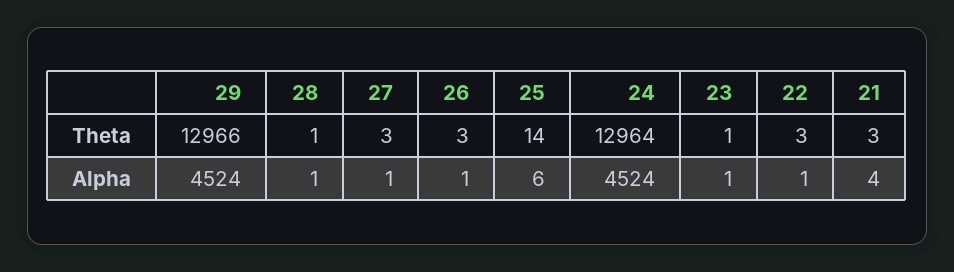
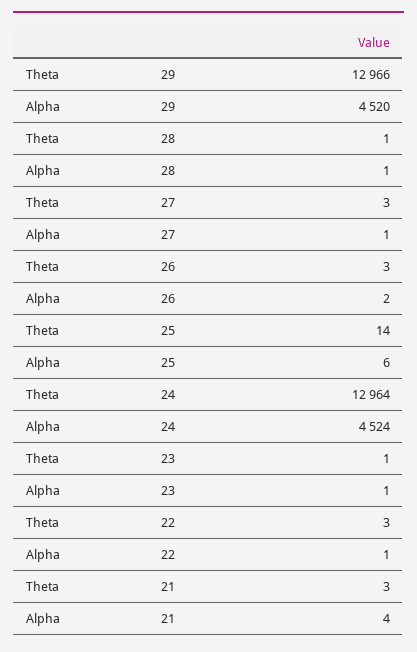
  {
    "29": {
      "Theta": 12966,
-     "Alpha": 4524
+     "Alpha": 4520
    },
    "28": {
      "Theta": 1,
      "Alpha": 1
    },
    "27": {
      "Theta": 3,
      "Alpha": 1
    },
    "26": {
      "Theta": 3,
-     "Alpha": 1
+     "Alpha": 2
    },
    "25": {
      "Theta": 14,
      "Alpha": 6
    },
    "24": {
      "Theta": 12964,
      "Alpha": 4524
    },
    "23": {
      "Theta": 1,
      "Alpha": 1
    },
    "22": {
      "Theta": 3,
      "Alpha": 1
    },
    "21": {
      "Theta": 3,
      "Alpha": 4
    }
  }

